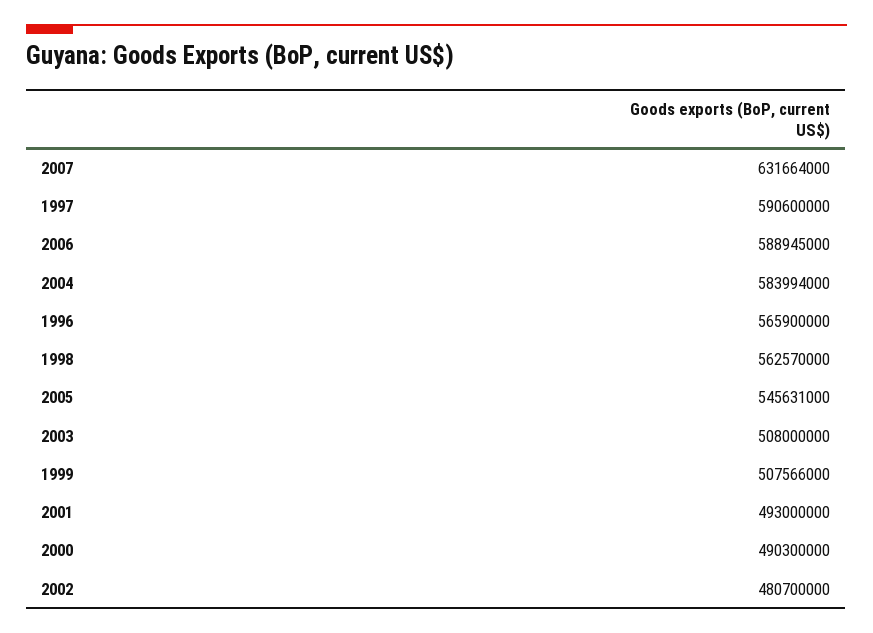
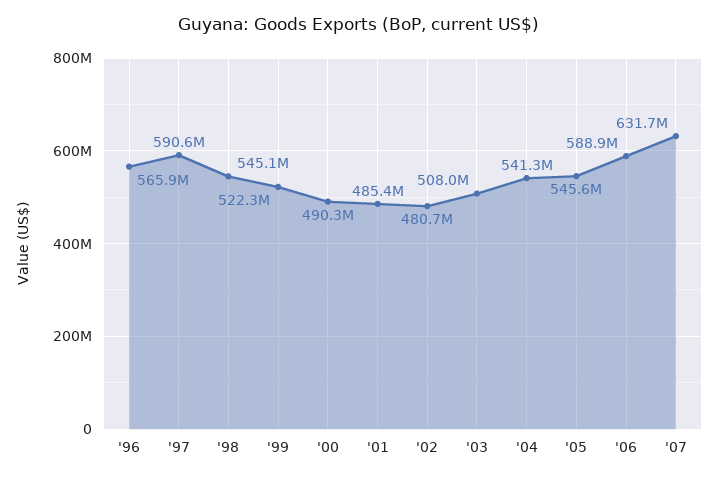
  {
    "2007": 631664000,
    "1997": 590600000,
    "2006": 588945000,
-   "2004": 583994000,
+   "2004": 541300000,
    "1996": 565900000,
-   "1998": 562570000,
+   "1998": 545100000,
    "2005": 545631000,
    "2003": 508000000,
-   "1999": 507566000,
+   "1999": 522300000,
-   "2001": 493000000,
+   "2001": 485400000,
    "2000": 490300000,
    "2002": 480700000
  }

